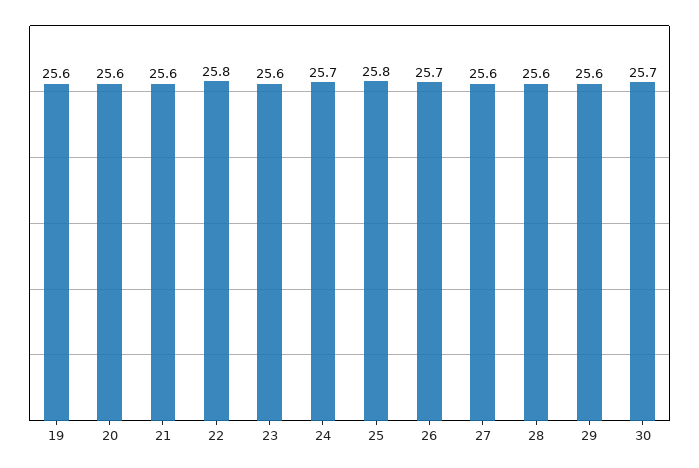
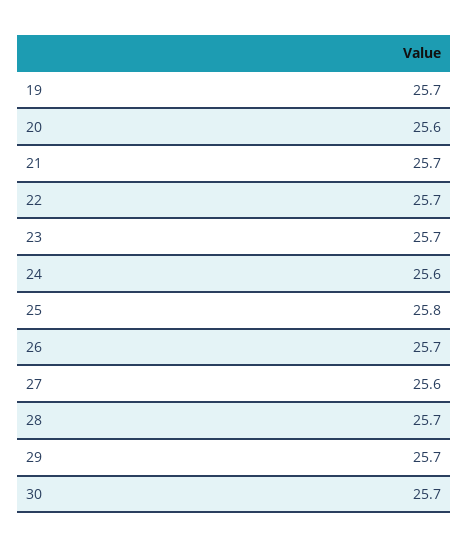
  {
-   "19": 25.6,
+   "19": 25.7,
    "20": 25.6,
-   "21": 25.6,
+   "21": 25.7,
-   "22": 25.8,
+   "22": 25.7,
-   "23": 25.6,
+   "23": 25.7,
-   "24": 25.7,
+   "24": 25.6,
    "25": 25.8,
    "26": 25.7,
    "27": 25.6,
-   "28": 25.6,
+   "28": 25.7,
-   "29": 25.6,
+   "29": 25.7,
    "30": 25.7
  }

